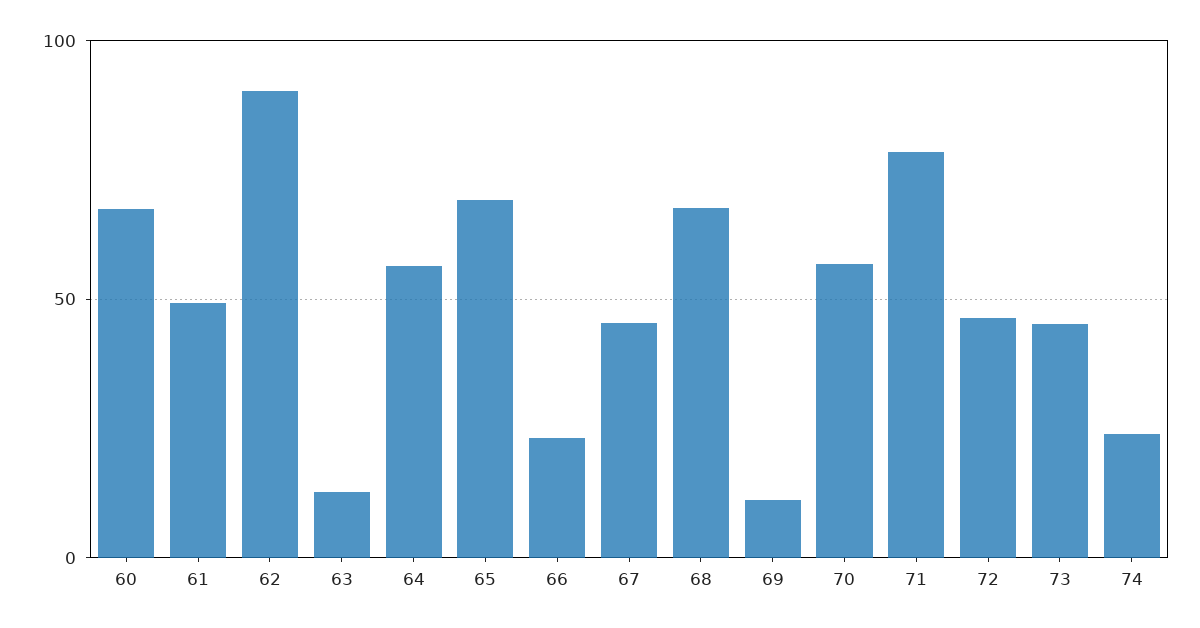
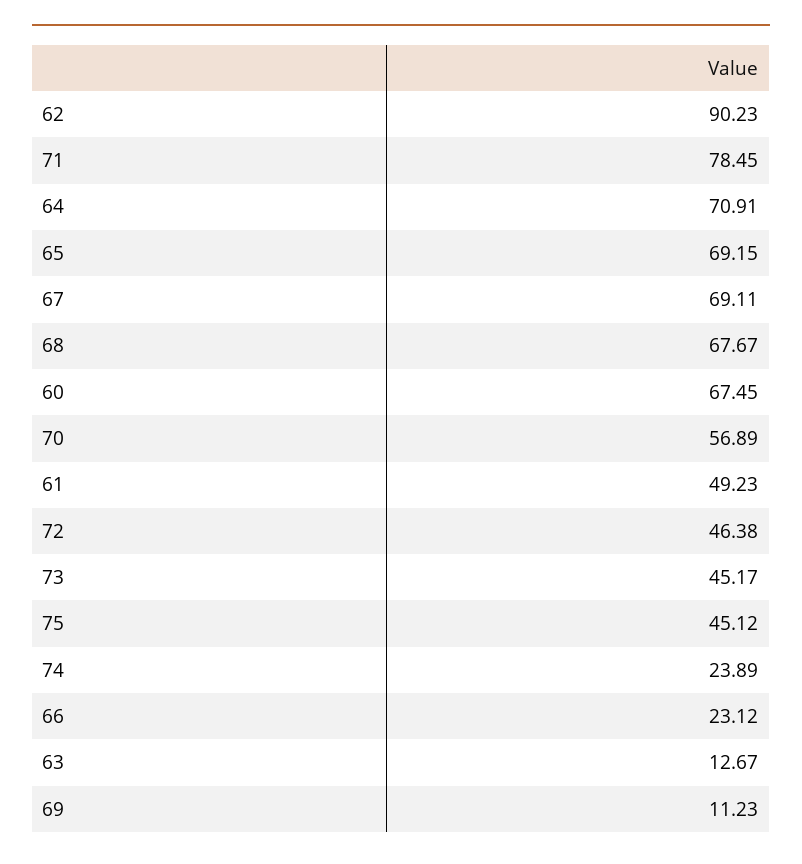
  {
    "60": 67.45,
    "61": 49.23,
    "62": 90.23,
    "63": 12.67,
-   "64": 55,
+   "64": 70.91,
    "65": 69.15,
    "66": 23.12,
-   "67": 45,
+   "67": 69.11,
    "68": 67.67,
    "69": 11.23,
    "70": 56.89,
    "71": 78.45,
    "72": 46.38,
    "73": 45.17,
-   "74": 23.89
+   "74": 23.89,
+   "75": 45.12
  }

